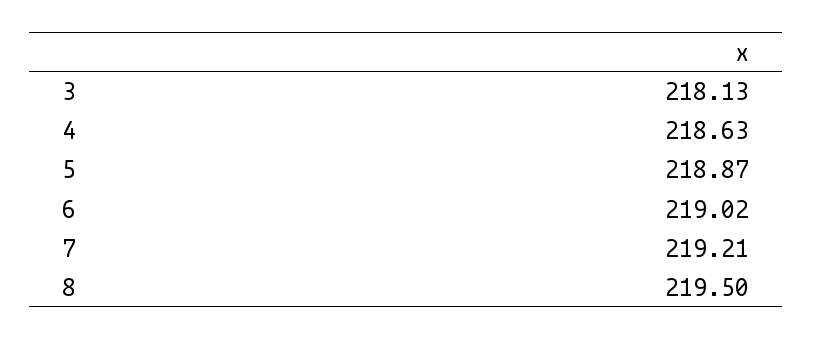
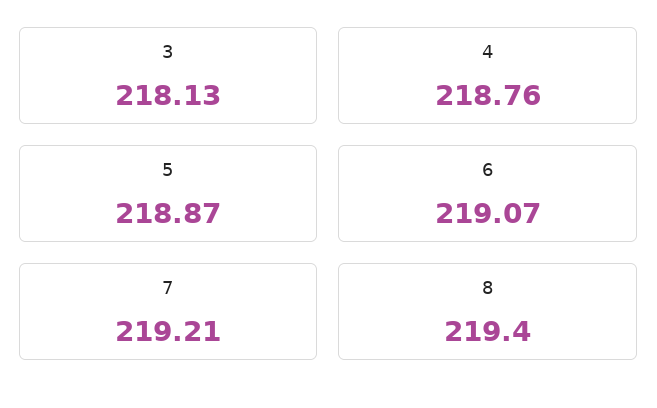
  {
    "3": 218.13,
-   "4": 218.63,
+   "4": 218.76,
    "5": 218.87,
-   "6": 219.02,
+   "6": 219.07,
    "7": 219.21,
-   "8": 219.5
+   "8": 219.4
  }

